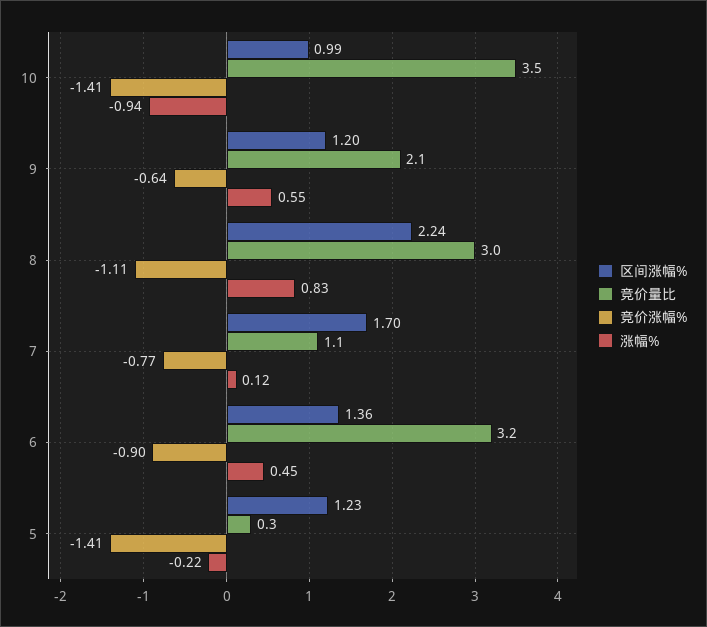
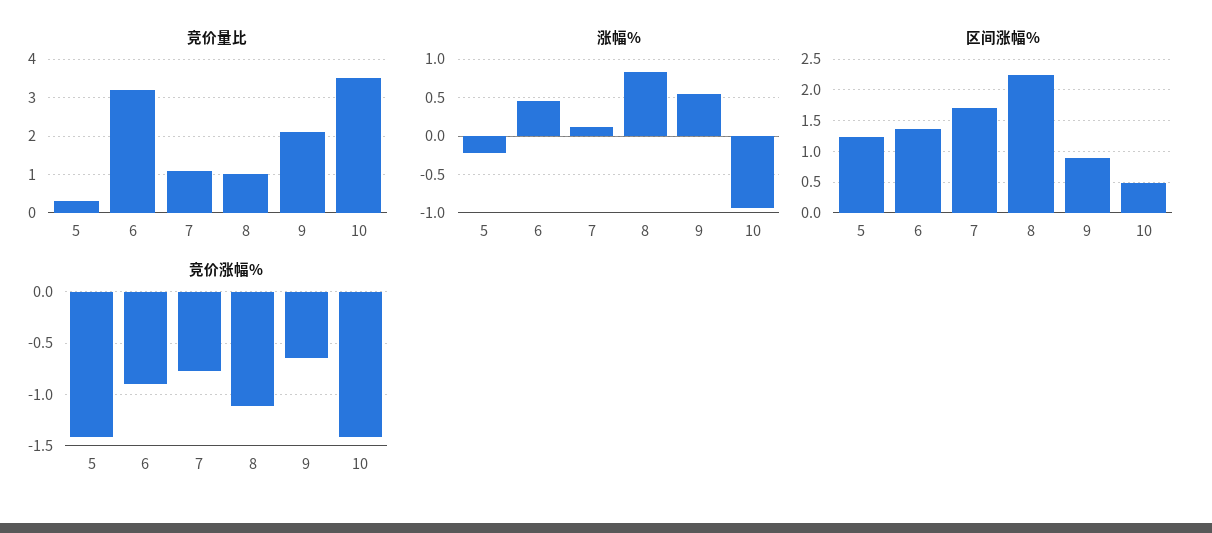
  {
    "区间涨幅%": {
-     "10": 0.99,
+     "10": 0.5,
-     "9": 1.2,
+     "9": 0.9,
      "8": 2.24,
      "7": 1.7,
      "6": 1.36,
      "5": 1.23
    },
    "竞价量比": {
      "10": 3.5,
      "9": 2.1,
-     "8": 3,
+     "8": 1,
      "7": 1.1,
      "6": 3.2,
      "5": 0.3
    },
    "竞价涨幅%": {
      "10": -1.41,
      "9": -0.64,
      "8": -1.11,
      "7": -0.77,
      "6": -0.9,
      "5": -1.41
    },
    "涨幅%": {
      "10": -0.94,
      "9": 0.55,
      "8": 0.83,
      "7": 0.12,
      "6": 0.45,
      "5": -0.22
    }
  }

